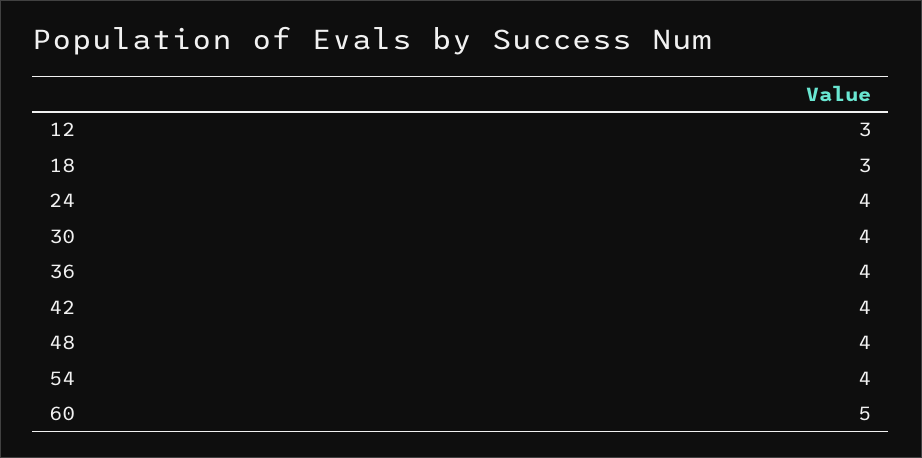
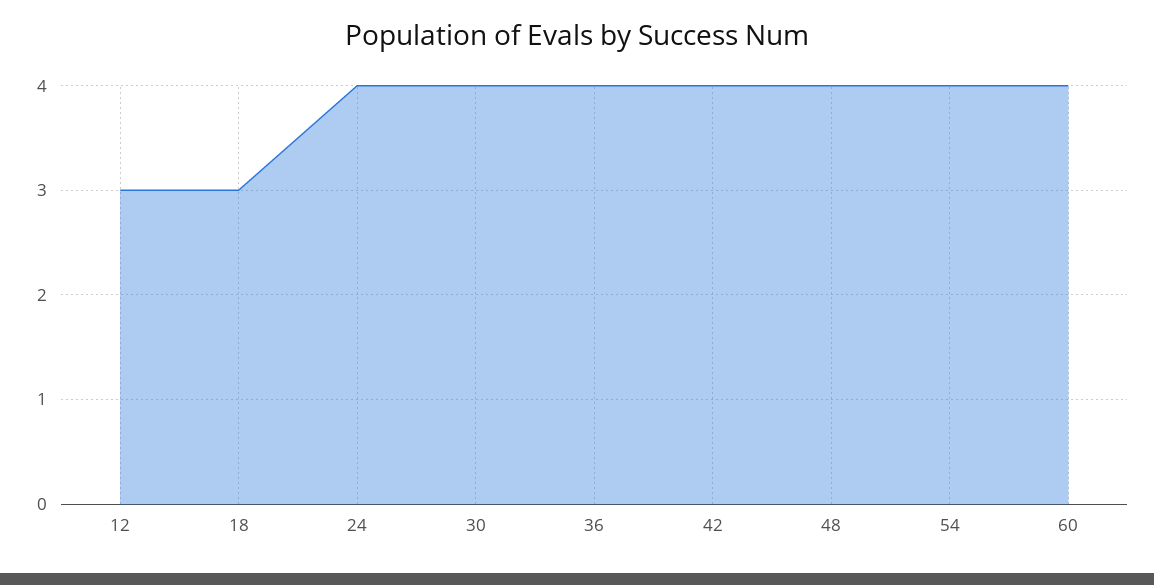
  {
    "12": 3,
    "18": 3,
    "24": 4,
    "30": 4,
    "36": 4,
    "42": 4,
    "48": 4,
    "54": 4,
-   "60": 5
+   "60": 4
  }

